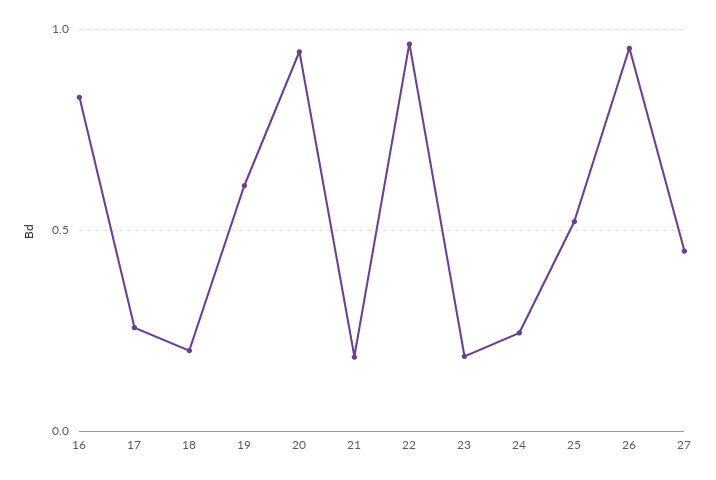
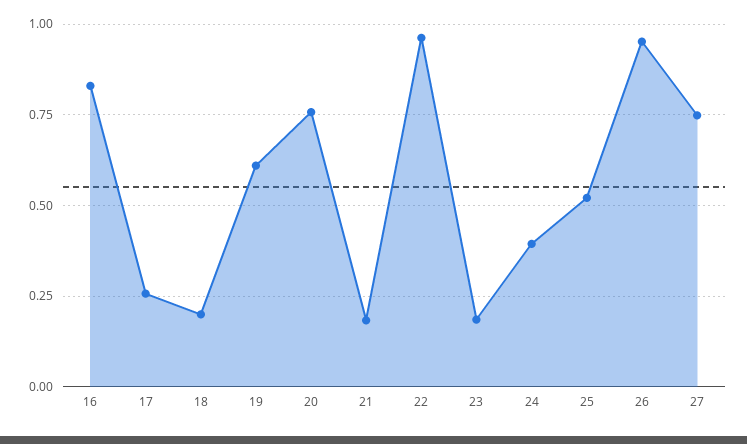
  {
    "16": 0.825,
    "17": 0.25,
    "18": 0.2,
    "19": 0.6,
-   "20": 0.95,
+   "20": 0.75,
    "21": 0.175,
    "22": 0.975,
    "23": 0.175,
-   "24": 0.25,
+   "24": 0.4,
    "25": 0.525,
    "26": 0.95,
-   "27": 0.45
+   "27": 0.75
  }

